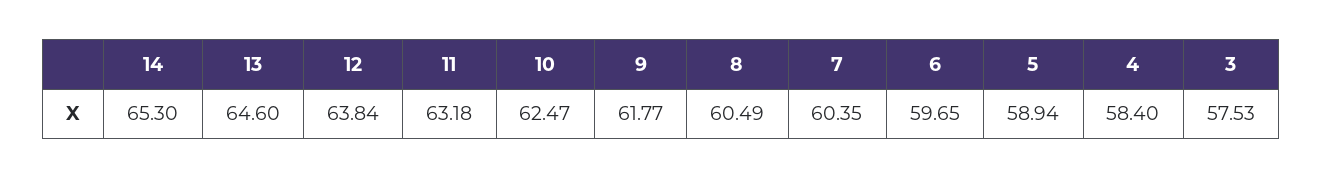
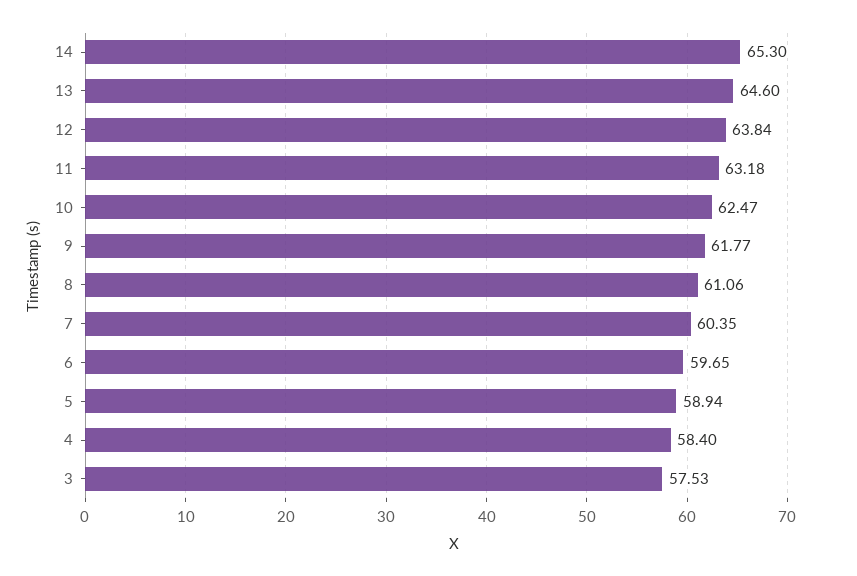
  {
    "14": 65.3,
    "13": 64.6,
    "12": 63.84,
    "11": 63.18,
    "10": 62.47,
    "9": 61.77,
-   "8": 60.49,
+   "8": 61.06,
    "7": 60.35,
    "6": 59.65,
    "5": 58.94,
    "4": 58.4,
    "3": 57.53
  }

